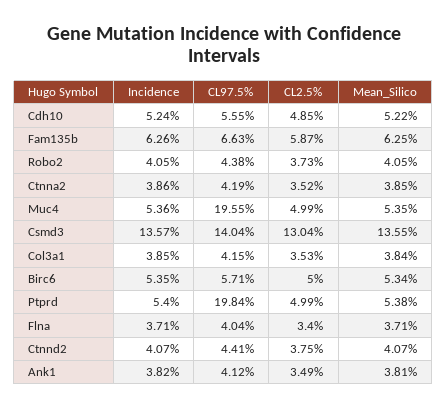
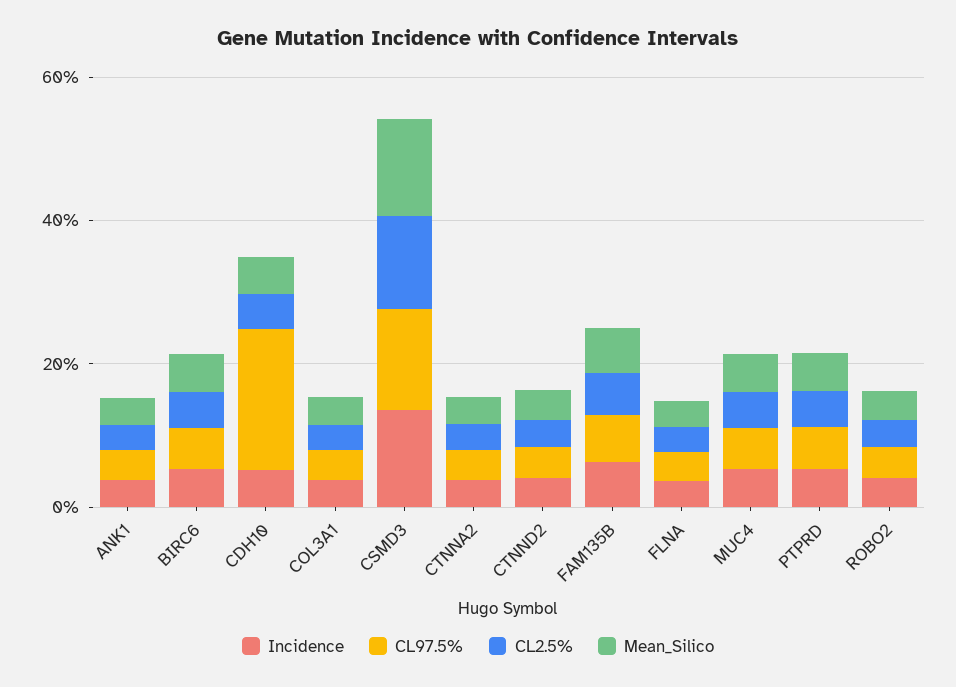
  {
    "Incidence": {
      "Cdh10": 5.24,
      "Fam135b": 6.26,
      "Robo2": 4.05,
      "Ctnna2": 3.86,
      "Muc4": 5.36,
      "Csmd3": 13.57,
      "Col3a1": 3.85,
      "Birc6": 5.35,
      "Ptprd": 5.4,
      "Flna": 3.71,
      "Ctnnd2": 4.07,
      "Ank1": 3.82
    },
    "CL97.5%": {
-     "Cdh10": 5.55,
+     "Cdh10": 20,
      "Fam135b": 6.63,
      "Robo2": 4.38,
      "Ctnna2": 4.19,
-     "Muc4": 19.55,
+     "Muc4": 5,
      "Csmd3": 14.04,
      "Col3a1": 4.15,
      "Birc6": 5.71,
-     "Ptprd": 19.84,
+     "Ptprd": 5,
      "Flna": 4.04,
      "Ctnnd2": 4.41,
      "Ank1": 4.12
    },
    "CL2.5%": {
      "Cdh10": 4.85,
      "Fam135b": 5.87,
      "Robo2": 3.73,
      "Ctnna2": 3.52,
      "Muc4": 4.99,
      "Csmd3": 13.04,
      "Col3a1": 3.53,
      "Birc6": 5,
      "Ptprd": 4.99,
      "Flna": 3.4,
      "Ctnnd2": 3.75,
      "Ank1": 3.49
    },
    "Mean_Silico": {
      "Cdh10": 5.22,
      "Fam135b": 6.25,
      "Robo2": 4.05,
      "Ctnna2": 3.85,
      "Muc4": 5.35,
      "Csmd3": 13.55,
      "Col3a1": 3.84,
      "Birc6": 5.34,
      "Ptprd": 5.38,
      "Flna": 3.71,
      "Ctnnd2": 4.07,
      "Ank1": 3.81
    }
  }

